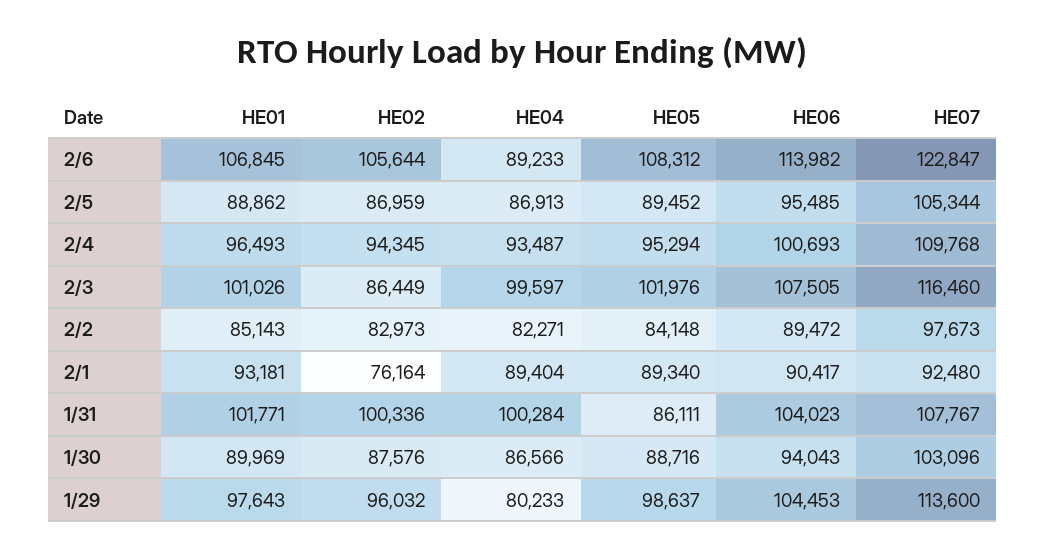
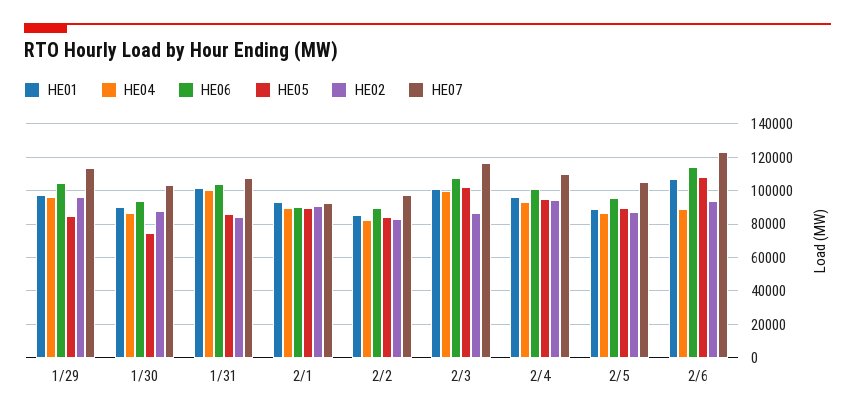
  {
    "HE01": {
      "2/6": 106845,
      "2/5": 88862,
      "2/4": 96493,
      "2/3": 101026,
      "2/2": 85143,
      "2/1": 93181,
      "1/31": 101771,
      "1/30": 89969,
      "1/29": 97643
    },
    "HE02": {
-     "2/6": 105644,
+     "2/6": 95000,
      "2/5": 86959,
      "2/4": 94345,
      "2/3": 86449,
      "2/2": 82973,
-     "2/1": 76164,
+     "2/1": 90000,
-     "1/31": 100336,
+     "1/31": 85000,
      "1/30": 87576,
      "1/29": 96032
    },
    "HE04": {
      "2/6": 89233,
      "2/5": 86913,
      "2/4": 93487,
      "2/3": 99597,
      "2/2": 82271,
      "2/1": 89404,
      "1/31": 100284,
      "1/30": 86566,
-     "1/29": 80233
+     "1/29": 95000
    },
    "HE05": {
      "2/6": 108312,
      "2/5": 89452,
      "2/4": 95294,
      "2/3": 101976,
      "2/2": 84148,
      "2/1": 89340,
      "1/31": 86111,
-     "1/30": 88716,
+     "1/30": 75000,
-     "1/29": 98637
+     "1/29": 85000
    },
    "HE06": {
      "2/6": 113982,
      "2/5": 95485,
      "2/4": 100693,
      "2/3": 107505,
      "2/2": 89472,
      "2/1": 90417,
      "1/31": 104023,
      "1/30": 94043,
      "1/29": 104453
    },
    "HE07": {
      "2/6": 122847,
      "2/5": 105344,
      "2/4": 109768,
      "2/3": 116460,
      "2/2": 97673,
      "2/1": 92480,
      "1/31": 107767,
      "1/30": 103096,
      "1/29": 113600
    }
  }

